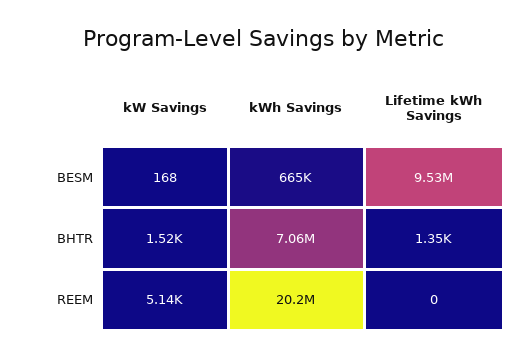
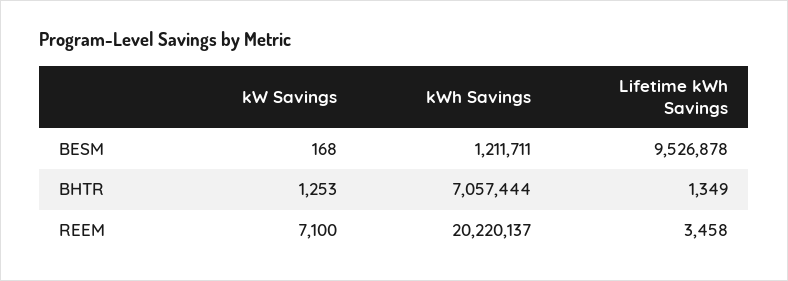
  {
    "kW Savings": {
      "BESM": 168,
-     "BHTR": 1520,
+     "BHTR": 1253,
-     "REEM": 5140
+     "REEM": 7100
    },
    "kWh Savings": {
-     "BESM": 665000,
+     "BESM": 1211711,
      "BHTR": 7057444,
      "REEM": 20220137
    },
    "Lifetime kWh Savings": {
      "BESM": 9526878,
      "BHTR": 1349,
-     "REEM": 0
+     "REEM": 3458
    }
  }

